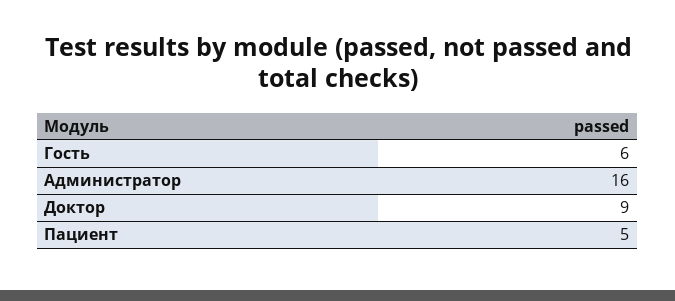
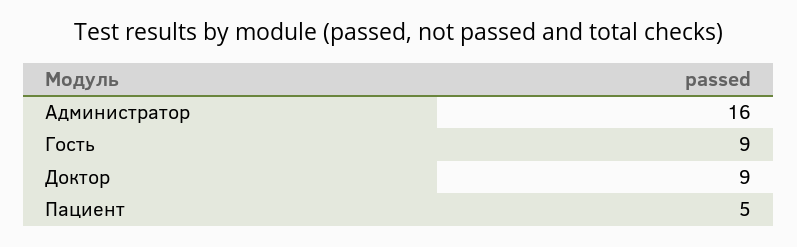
  {
-   "Гость": 6,
+   "Гость": 9,
    "Администратор": 16,
    "Доктор": 9,
    "Пациент": 5
  }

